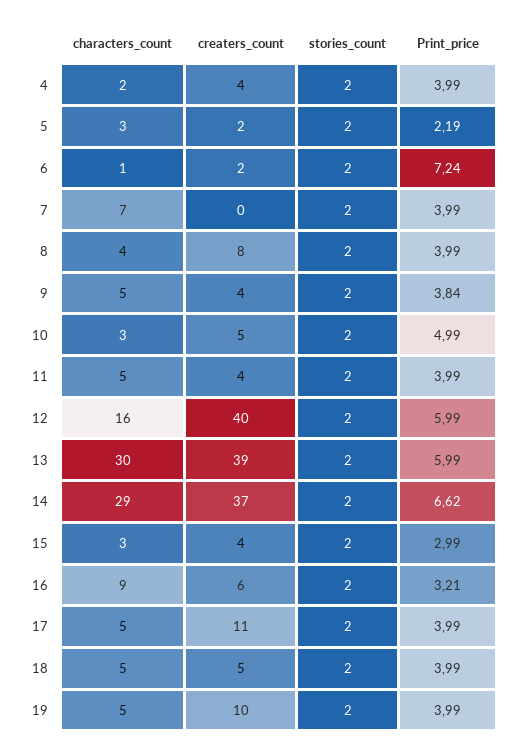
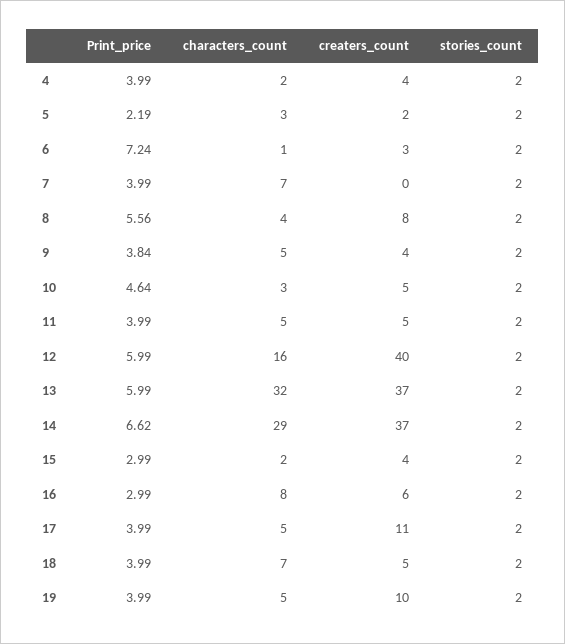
  {
    "characters_count": {
      "4": 2,
      "5": 3,
      "6": 1,
      "7": 7,
      "8": 4,
      "9": 5,
      "10": 3,
      "11": 5,
      "12": 16,
-     "13": 30,
+     "13": 32,
      "14": 29,
-     "15": 3,
+     "15": 2,
-     "16": 9,
+     "16": 8,
      "17": 5,
-     "18": 5,
+     "18": 7,
      "19": 5
    },
    "creaters_count": {
      "4": 4,
      "5": 2,
-     "6": 2,
+     "6": 3,
      "7": 0,
      "8": 8,
      "9": 4,
      "10": 5,
-     "11": 4,
+     "11": 5,
      "12": 40,
-     "13": 39,
+     "13": 37,
      "14": 37,
      "15": 4,
      "16": 6,
      "17": 11,
      "18": 5,
      "19": 10
    },
    "stories_count": {
      "4": 2,
      "5": 2,
      "6": 2,
      "7": 2,
      "8": 2,
      "9": 2,
      "10": 2,
      "11": 2,
      "12": 2,
      "13": 2,
      "14": 2,
      "15": 2,
      "16": 2,
      "17": 2,
      "18": 2,
      "19": 2
    },
    "Print_price": {
      "4": 3.99,
      "5": 2.19,
      "6": 7.24,
      "7": 3.99,
-     "8": 3.99,
+     "8": 5.56,
      "9": 3.84,
-     "10": 4.99,
+     "10": 4.64,
      "11": 3.99,
      "12": 5.99,
      "13": 5.99,
      "14": 6.62,
      "15": 2.99,
-     "16": 3.21,
+     "16": 2.99,
      "17": 3.99,
      "18": 3.99,
      "19": 3.99
    }
  }

